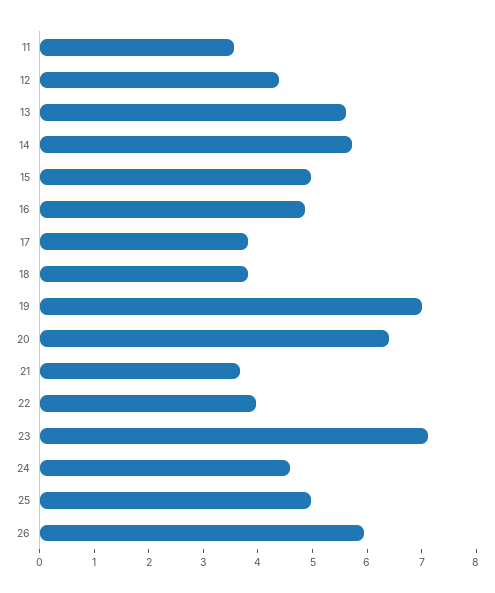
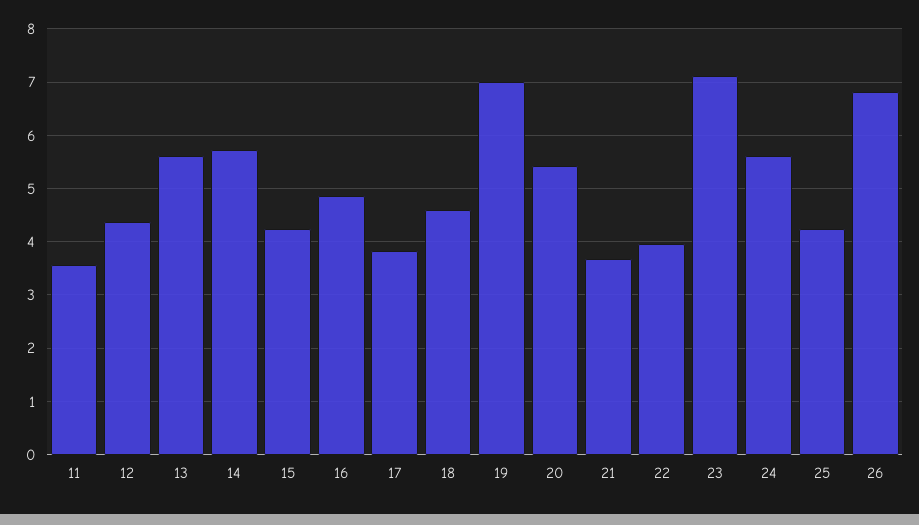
  {
    "11": 3.6,
    "12": 4.4,
    "13": 5.6,
    "14": 5.8,
-   "15": 5,
+   "15": 4.2,
    "16": 4.8,
    "17": 3.8,
-   "18": 3.8,
+   "18": 4.6,
    "19": 7,
-   "20": 6.4,
+   "20": 5.4,
    "21": 3.6,
    "22": 4,
    "23": 7.2,
-   "24": 4.6,
+   "24": 5.6,
-   "25": 5,
+   "25": 4.2,
-   "26": 6
+   "26": 6.8
  }

